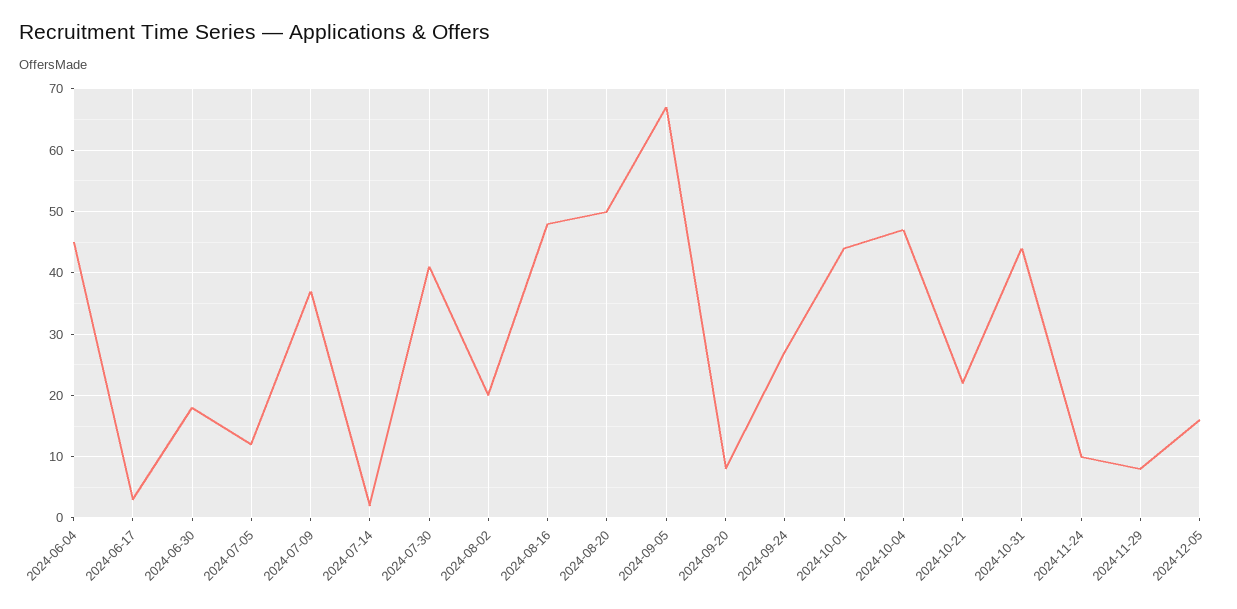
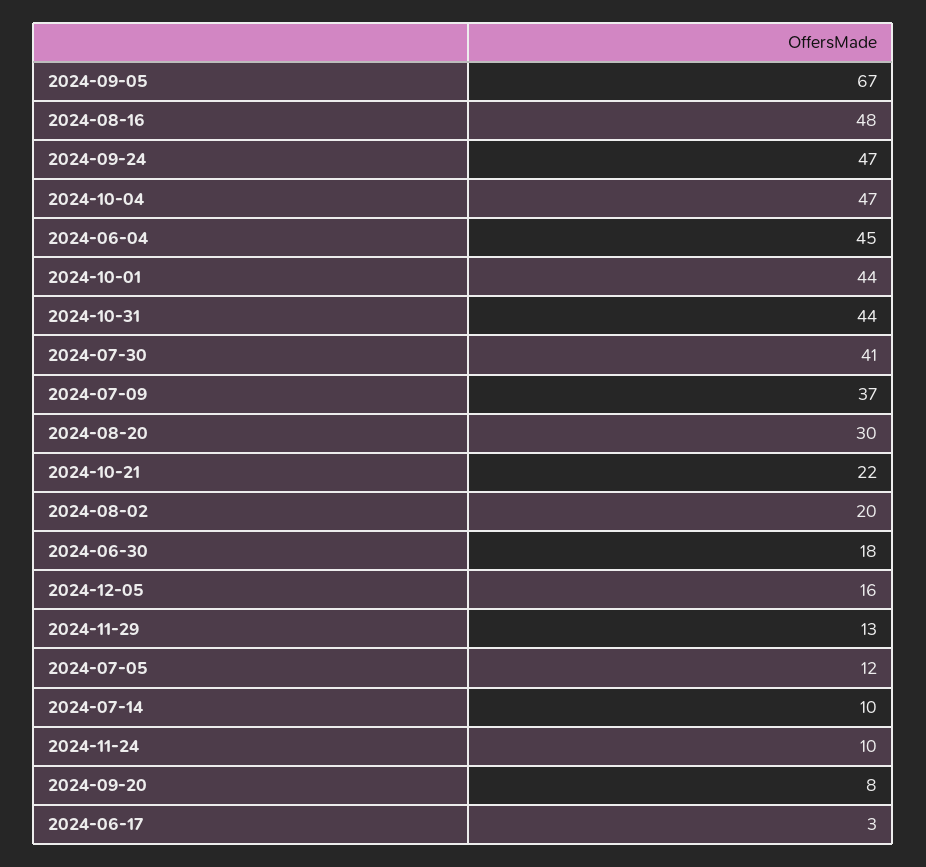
  {
    "2024-06-04": 45,
    "2024-06-17": 3,
    "2024-06-30": 18,
    "2024-07-05": 12,
    "2024-07-09": 37,
-   "2024-07-14": 2,
+   "2024-07-14": 10,
    "2024-07-30": 41,
    "2024-08-02": 20,
    "2024-08-16": 48,
-   "2024-08-20": 50,
+   "2024-08-20": 30,
    "2024-09-05": 67,
    "2024-09-20": 8,
-   "2024-09-24": 27,
+   "2024-09-24": 47,
    "2024-10-01": 44,
    "2024-10-04": 47,
    "2024-10-21": 22,
    "2024-10-31": 44,
    "2024-11-24": 10,
-   "2024-11-29": 8,
+   "2024-11-29": 13,
    "2024-12-05": 16
  }

